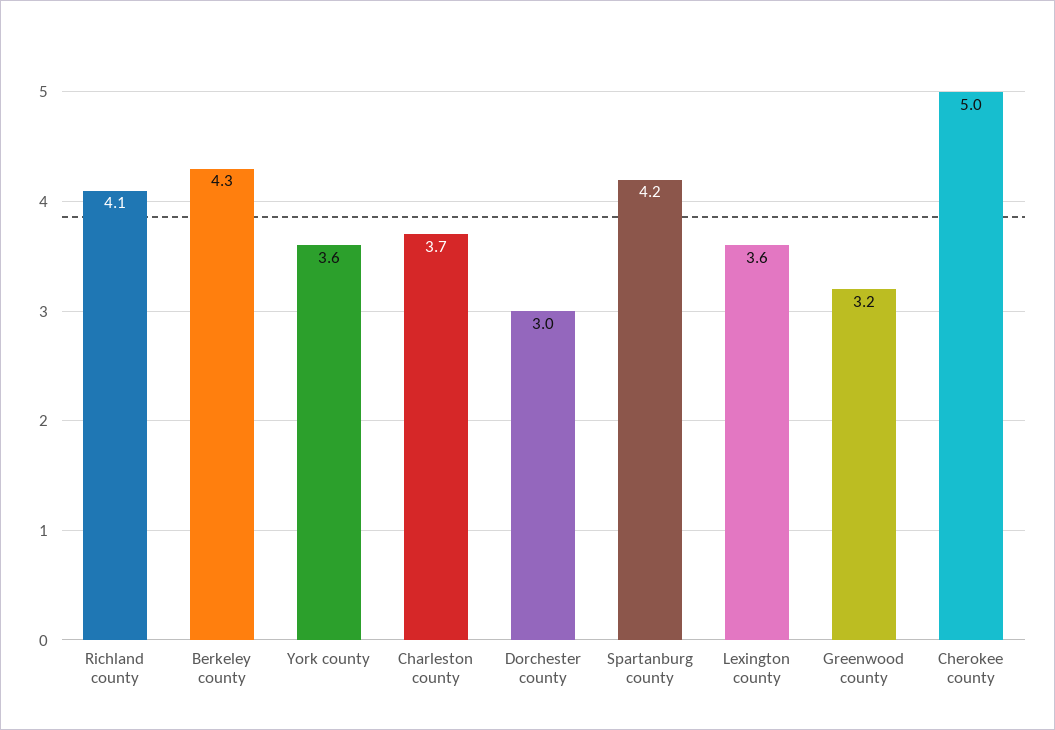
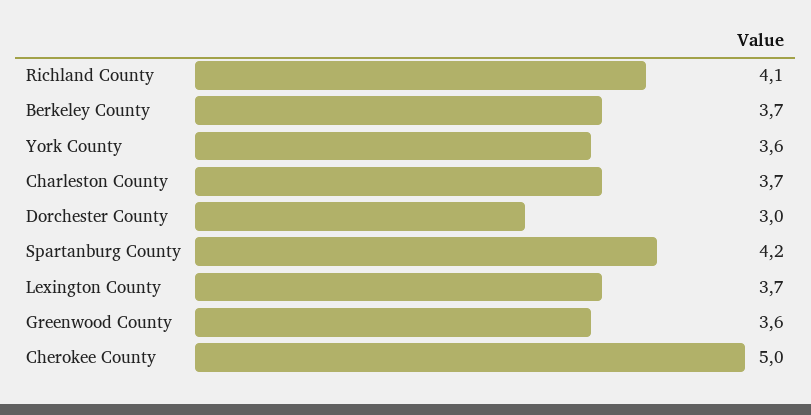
  {
    "Richland county": 4.1,
-   "Berkeley county": 4.3,
+   "Berkeley county": 3.7,
    "York county": 3.6,
    "Charleston county": 3.7,
    "Dorchester county": 3,
    "Spartanburg county": 4.2,
-   "Lexington county": 3.6,
+   "Lexington county": 3.7,
-   "Greenwood county": 3.2,
+   "Greenwood county": 3.6,
    "Cherokee county": 5
  }

